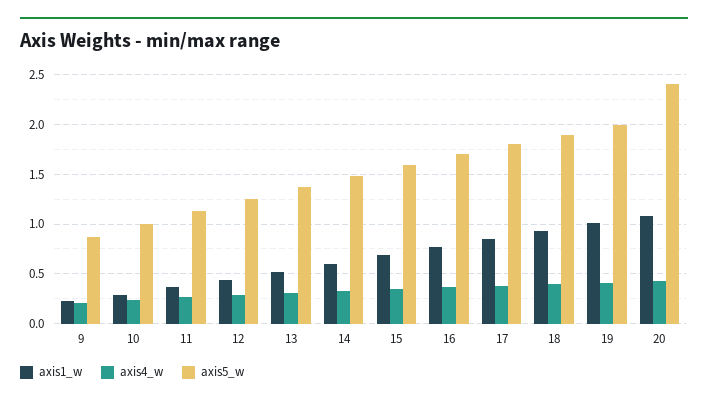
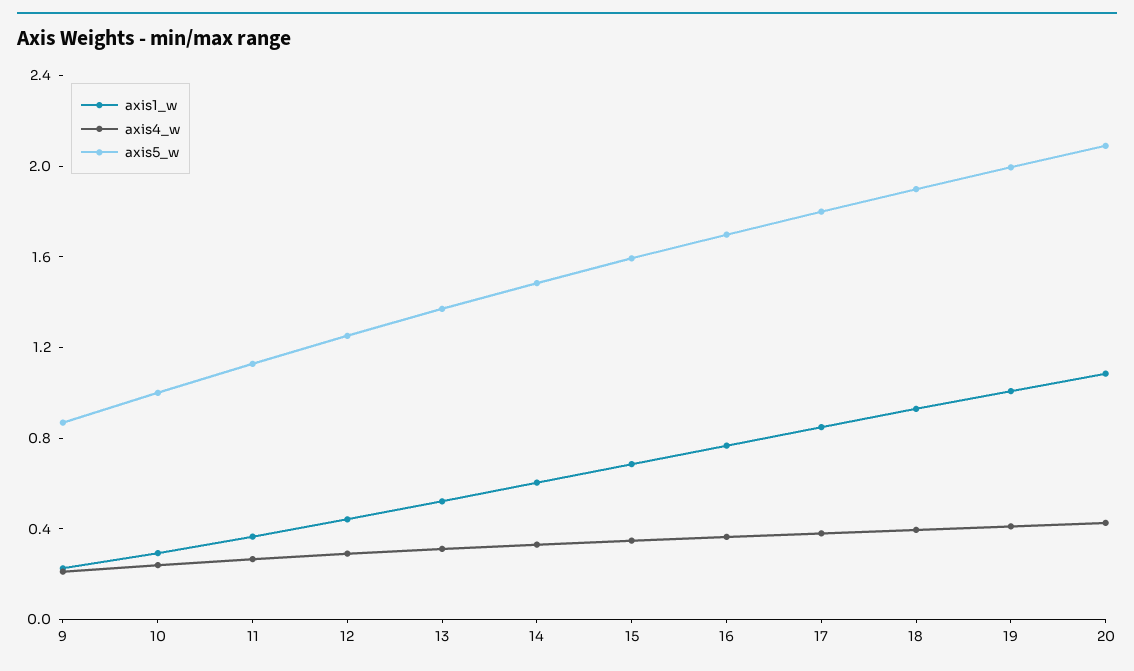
  {
    "axis1_w": {
      "9": 0.2,
      "10": 0.3,
      "11": 0.4,
      "12": 0.4,
      "13": 0.5,
      "14": 0.6,
      "15": 0.7,
      "16": 0.8,
      "17": 0.8,
      "18": 0.9,
      "19": 1,
      "20": 1.1
    },
    "axis4_w": {
      "9": 0.2,
      "10": 0.2,
      "11": 0.3,
      "12": 0.3,
      "13": 0.3,
      "14": 0.3,
      "15": 0.3,
      "16": 0.4,
      "17": 0.4,
      "18": 0.4,
      "19": 0.4,
      "20": 0.4
    },
    "axis5_w": {
      "9": 0.9,
      "10": 1,
      "11": 1.1,
      "12": 1.3,
      "13": 1.4,
      "14": 1.5,
      "15": 1.6,
      "16": 1.7,
      "17": 1.8,
      "18": 1.9,
      "19": 2,
-     "20": 2.4
+     "20": 2.1
    }
  }

